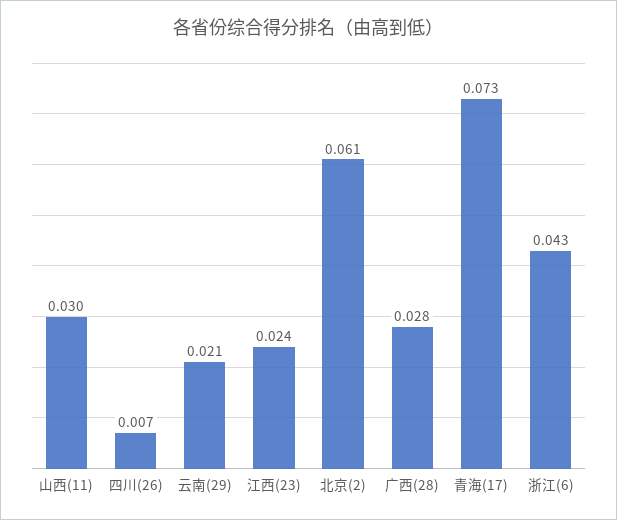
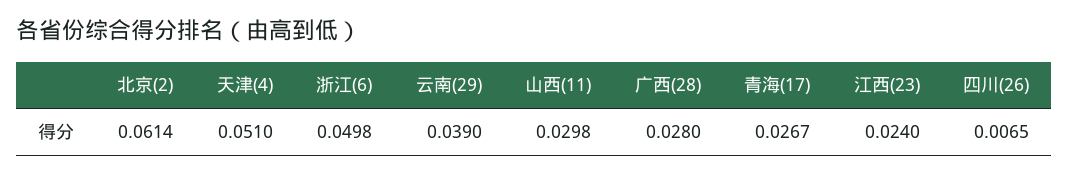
  {
    "山西(11)": 0.0298,
    "四川(26)": 0.0065,
-   "云南(29)": 0.021,
+   "云南(29)": 0.039,
    "江西(23)": 0.024,
    "北京(2)": 0.0614,
    "广西(28)": 0.028,
-   "青海(17)": 0.073,
+   "青海(17)": 0.0267,
-   "浙江(6)": 0.043
+   "浙江(6)": 0.0498,
+   "天津(4)": 0.051
  }

